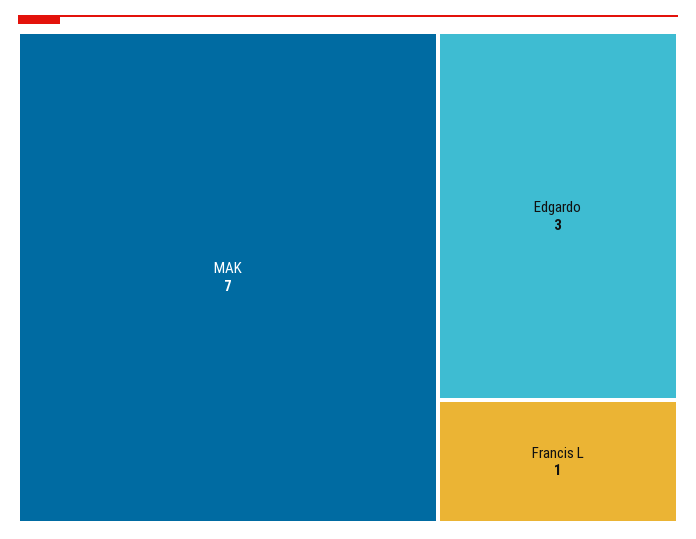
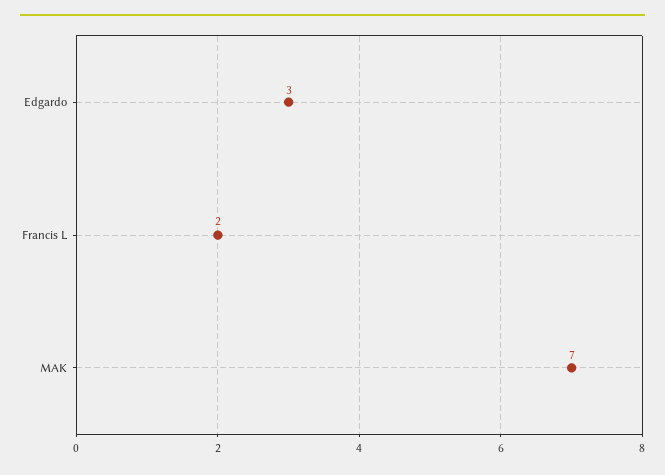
  {
    "MAK": 7,
    "Edgardo": 3,
-   "Francis L": 1
+   "Francis L": 2
  }

